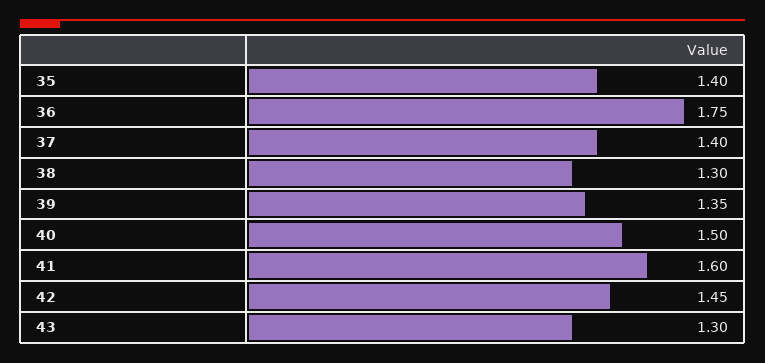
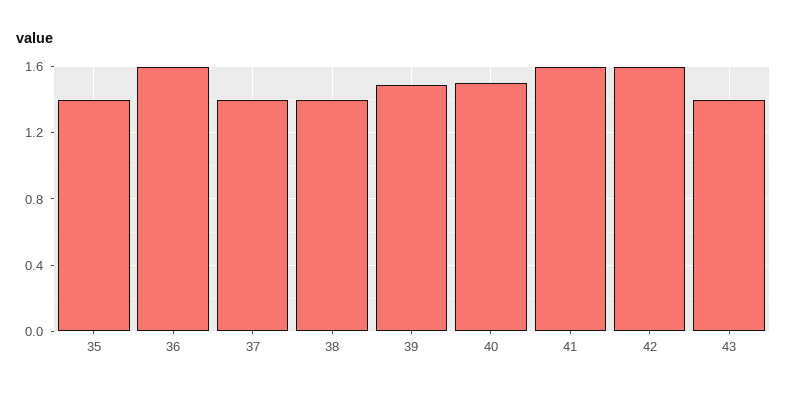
  {
    "35": 1.4,
-   "36": 1.75,
+   "36": 1.6,
    "37": 1.4,
-   "38": 1.3,
+   "38": 1.4,
-   "39": 1.35,
+   "39": 1.5,
    "40": 1.5,
    "41": 1.6,
-   "42": 1.45,
+   "42": 1.6,
-   "43": 1.3
+   "43": 1.4
  }

